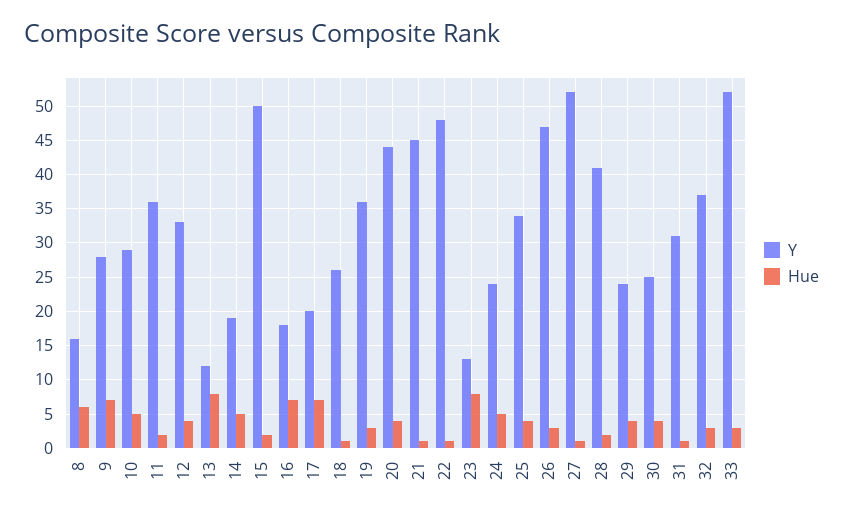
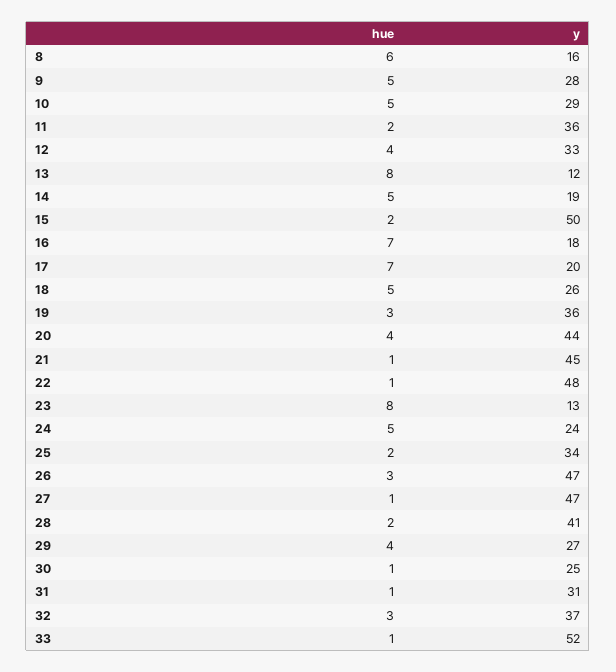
  {
    "Y": {
      "8": 16,
      "9": 28,
      "10": 29,
      "11": 36,
      "12": 33,
      "13": 12,
      "14": 19,
      "15": 50,
      "16": 18,
      "17": 20,
      "18": 26,
      "19": 36,
      "20": 44,
      "21": 45,
      "22": 48,
      "23": 13,
      "24": 24,
      "25": 34,
      "26": 47,
-     "27": 52,
+     "27": 47,
      "28": 41,
-     "29": 24,
+     "29": 27,
      "30": 25,
      "31": 31,
      "32": 37,
      "33": 52
    },
    "Hue": {
      "8": 6,
-     "9": 7,
+     "9": 5,
      "10": 5,
      "11": 2,
      "12": 4,
      "13": 8,
      "14": 5,
      "15": 2,
      "16": 7,
      "17": 7,
-     "18": 1,
+     "18": 5,
      "19": 3,
      "20": 4,
      "21": 1,
      "22": 1,
      "23": 8,
      "24": 5,
-     "25": 4,
+     "25": 2,
      "26": 3,
      "27": 1,
      "28": 2,
      "29": 4,
-     "30": 4,
+     "30": 1,
      "31": 1,
      "32": 3,
-     "33": 3
+     "33": 1
    }
  }

